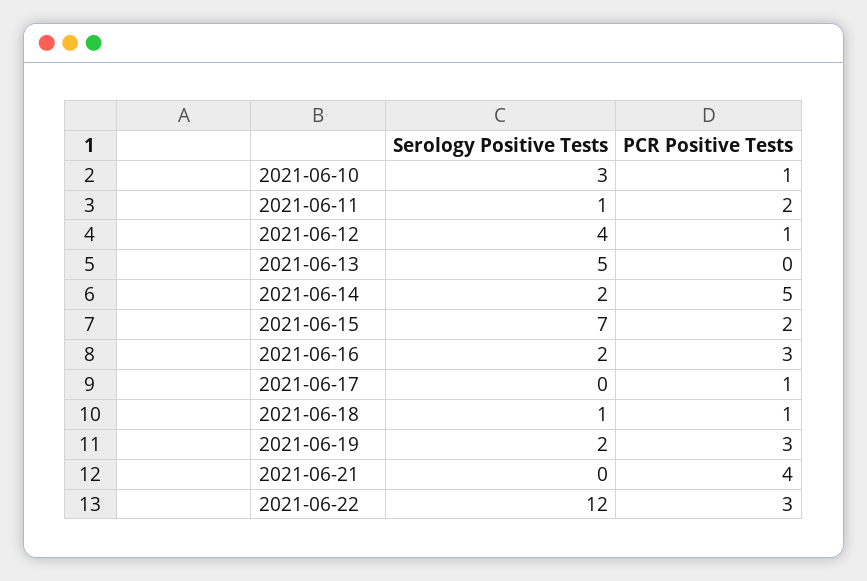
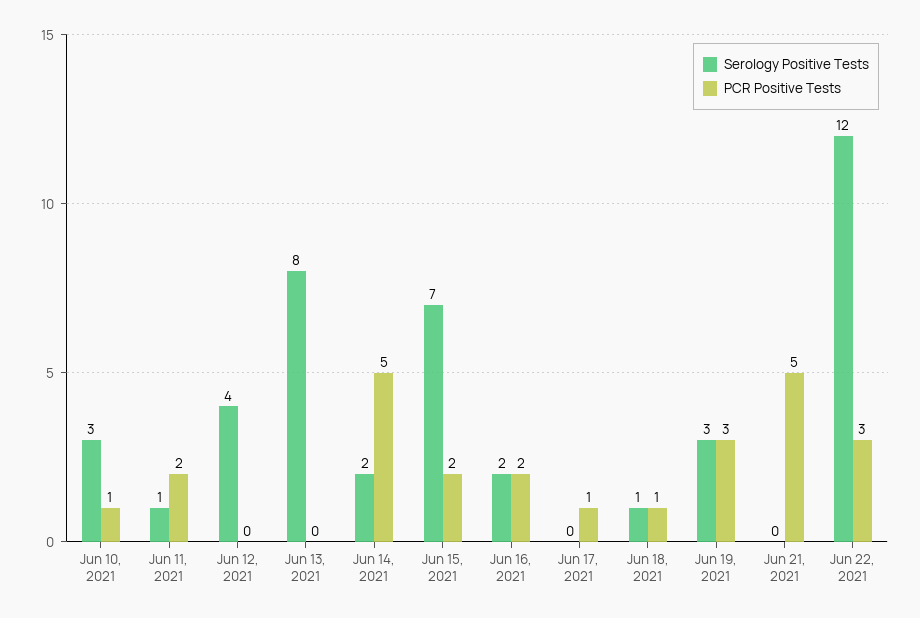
  {
    "Serology Positive Tests": {
      "2021-06-10": 3,
      "2021-06-11": 1,
      "2021-06-12": 4,
-     "2021-06-13": 5,
+     "2021-06-13": 8,
      "2021-06-14": 2,
      "2021-06-15": 7,
      "2021-06-16": 2,
      "2021-06-17": 0,
      "2021-06-18": 1,
-     "2021-06-19": 2,
+     "2021-06-19": 3,
      "2021-06-21": 0,
      "2021-06-22": 12
    },
    "PCR Positive Tests": {
      "2021-06-10": 1,
      "2021-06-11": 2,
-     "2021-06-12": 1,
+     "2021-06-12": 0,
      "2021-06-13": 0,
      "2021-06-14": 5,
      "2021-06-15": 2,
-     "2021-06-16": 3,
+     "2021-06-16": 2,
      "2021-06-17": 1,
      "2021-06-18": 1,
      "2021-06-19": 3,
-     "2021-06-21": 4,
+     "2021-06-21": 5,
      "2021-06-22": 3
    }
  }

